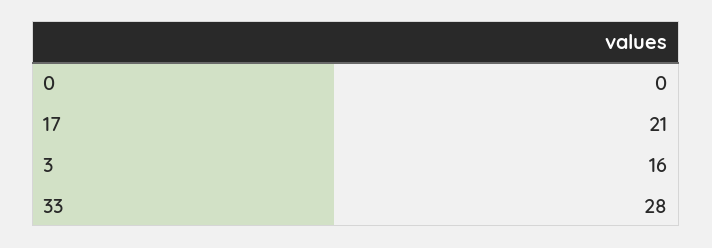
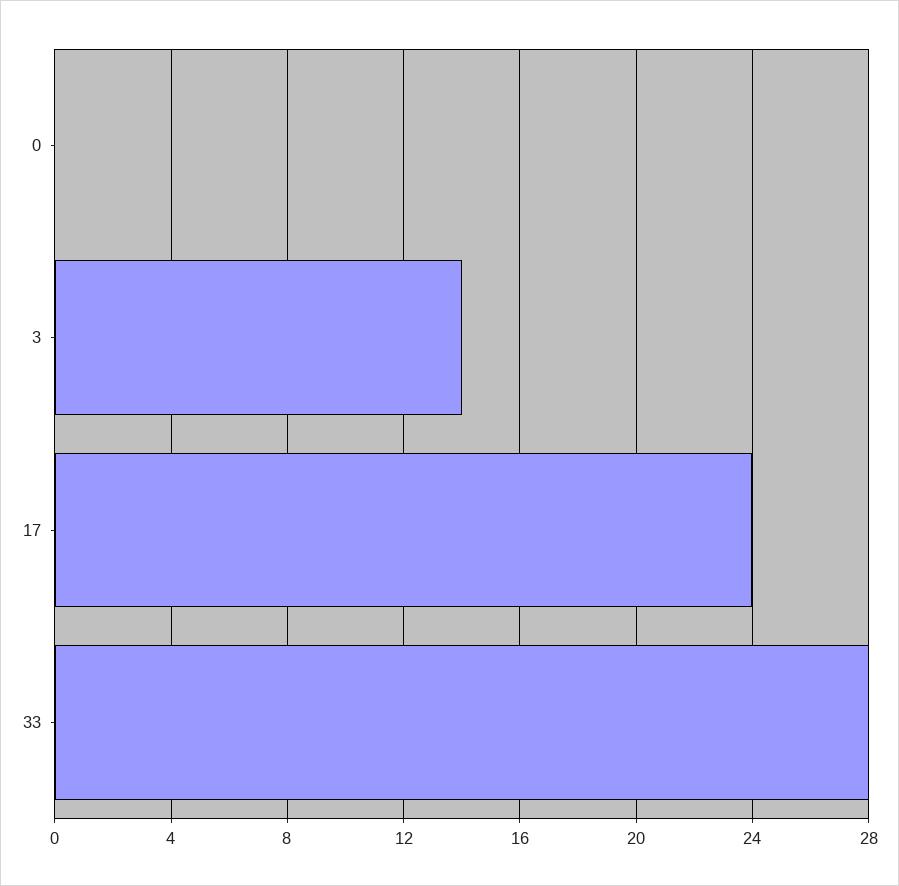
  {
    "0": 0,
-   "17": 21,
+   "17": 24,
-   "3": 16,
+   "3": 14,
    "33": 28
  }

